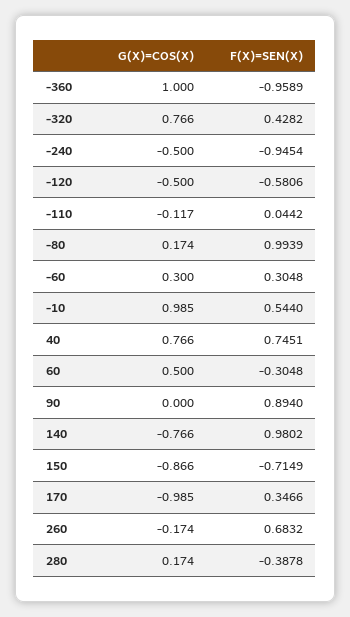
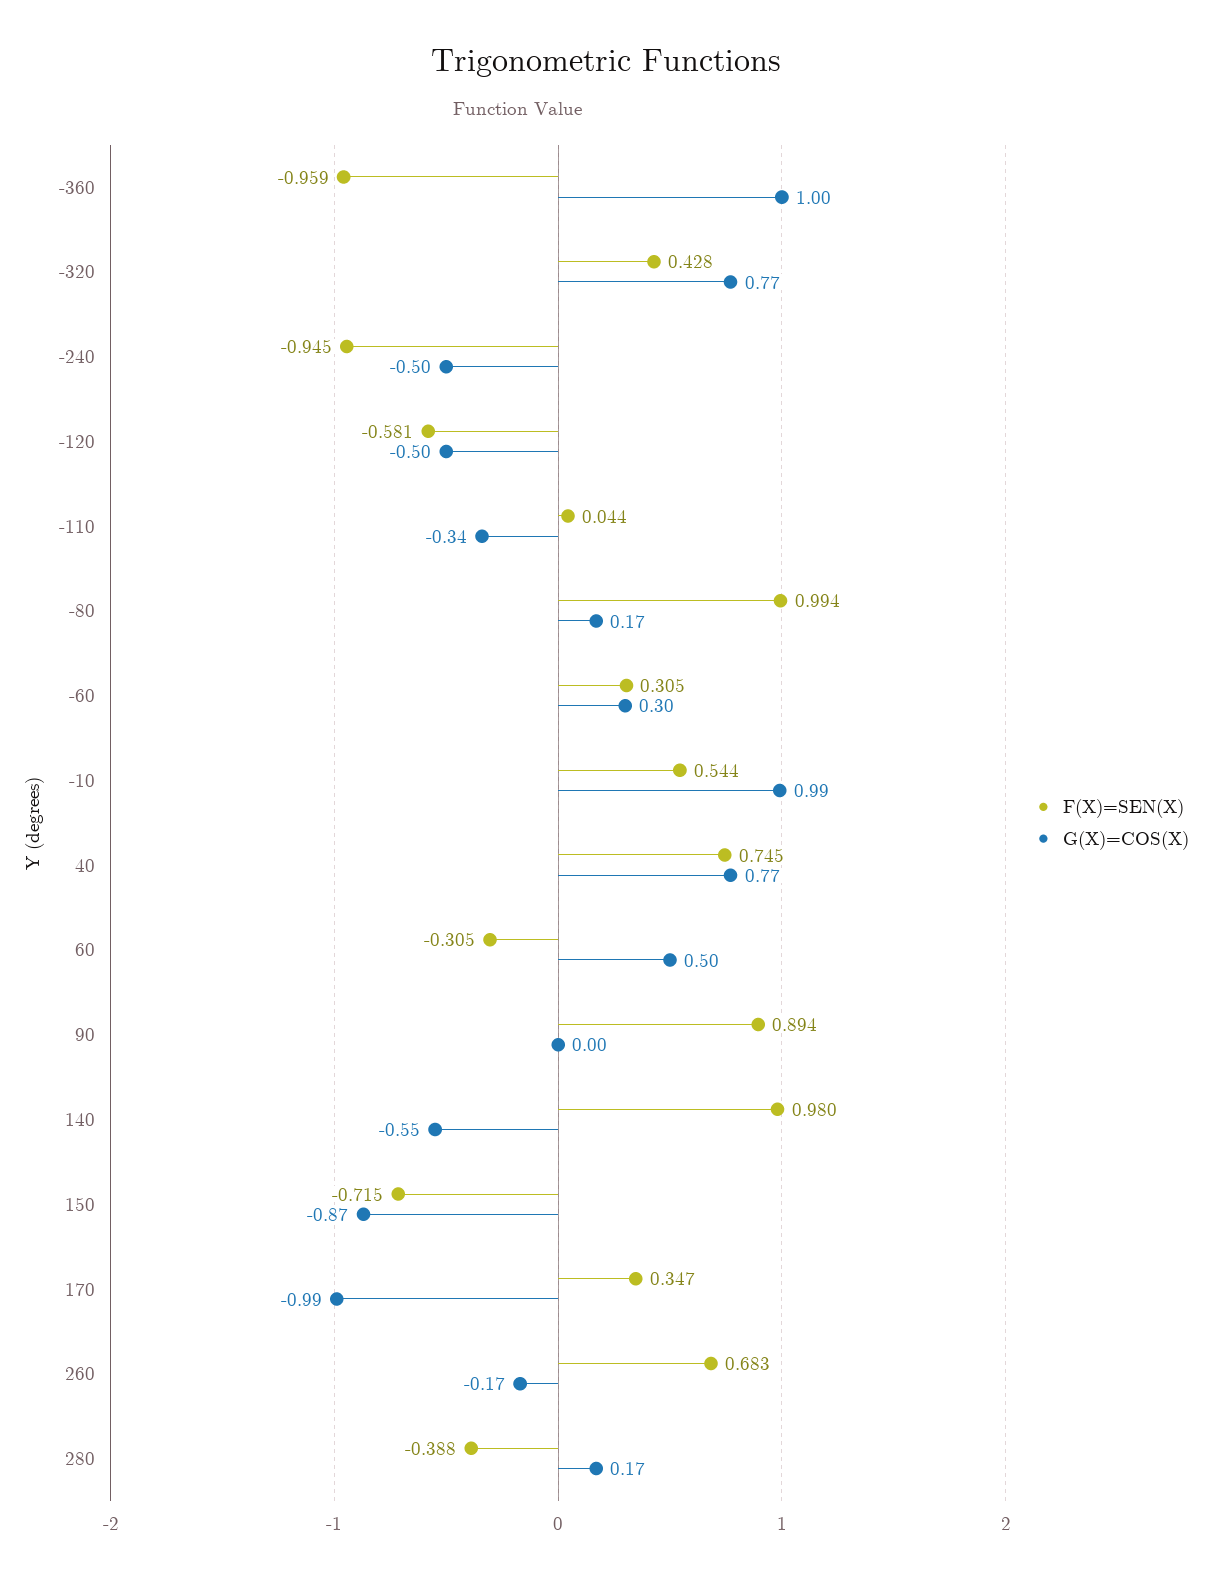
  {
    "G(X)=COS(X)": {
      "-360": 1,
      "-320": 0.766,
      "-240": -0.5,
      "-120": -0.5,
-     "-110": -0.117,
+     "-110": -0.34,
      "-80": 0.174,
      "-60": 0.3,
      "-10": 0.985,
      "40": 0.766,
      "60": 0.5,
      "90": 0,
-     "140": -0.766,
+     "140": -0.55,
      "150": -0.866,
      "170": -0.985,
      "260": -0.174,
      "280": 0.174
    },
    "F(X)=SEN(X)": {
      "-360": -0.9589,
      "-320": 0.4282,
      "-240": -0.9454,
      "-120": -0.5806,
      "-110": 0.0442,
      "-80": 0.9939,
      "-60": 0.3048,
      "-10": 0.544,
      "40": 0.7451,
      "60": -0.3048,
      "90": 0.894,
      "140": 0.9802,
      "150": -0.7149,
      "170": 0.3466,
      "260": 0.6832,
      "280": -0.3878
    }
  }

